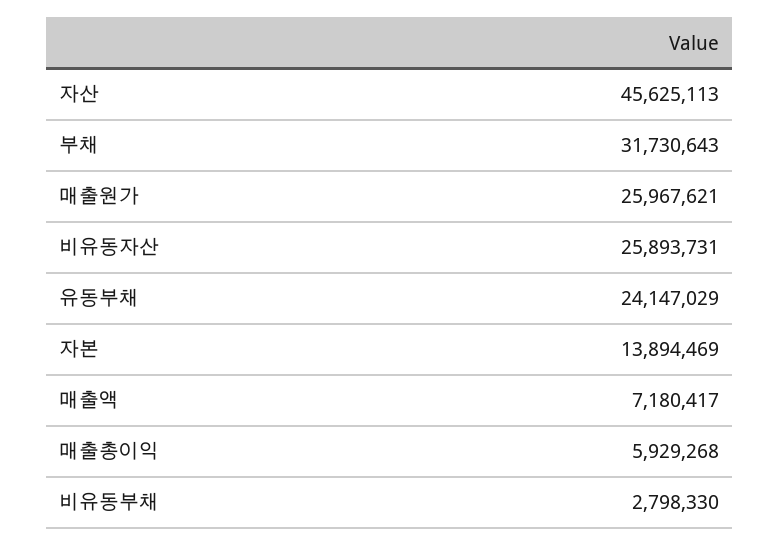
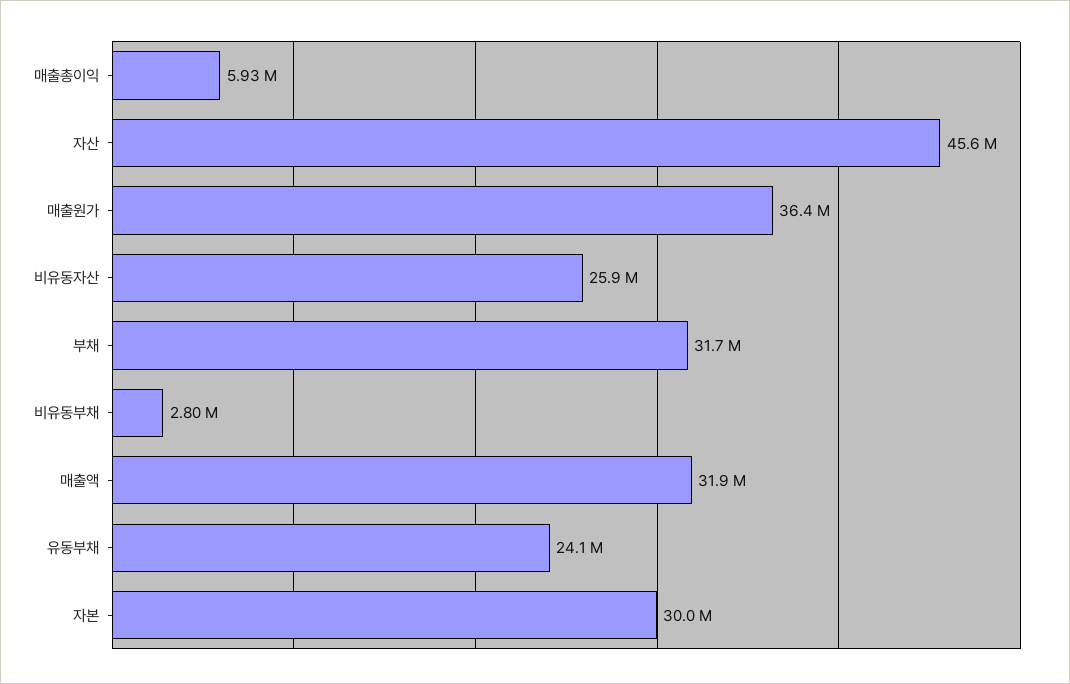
  {
    "자산": 45625113,
    "부채": 31730643,
-   "매출원가": 25967621,
+   "매출원가": 36400000,
    "비유동자산": 25893731,
    "유동부채": 24147029,
-   "자본": 13894469,
+   "자본": 30000000,
-   "매출액": 7180417,
+   "매출액": 31900000,
    "매출총이익": 5929268,
    "비유동부채": 2798330
  }

